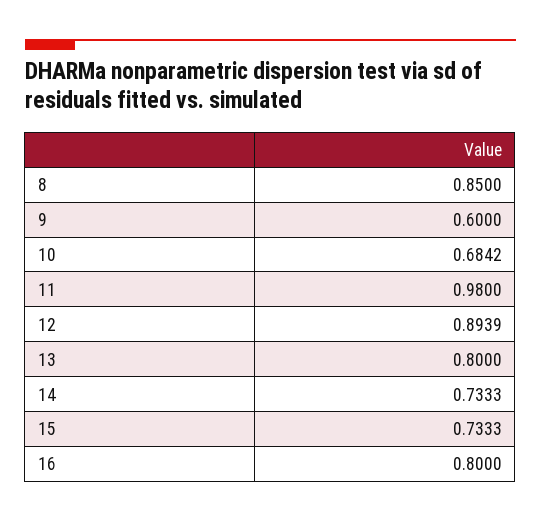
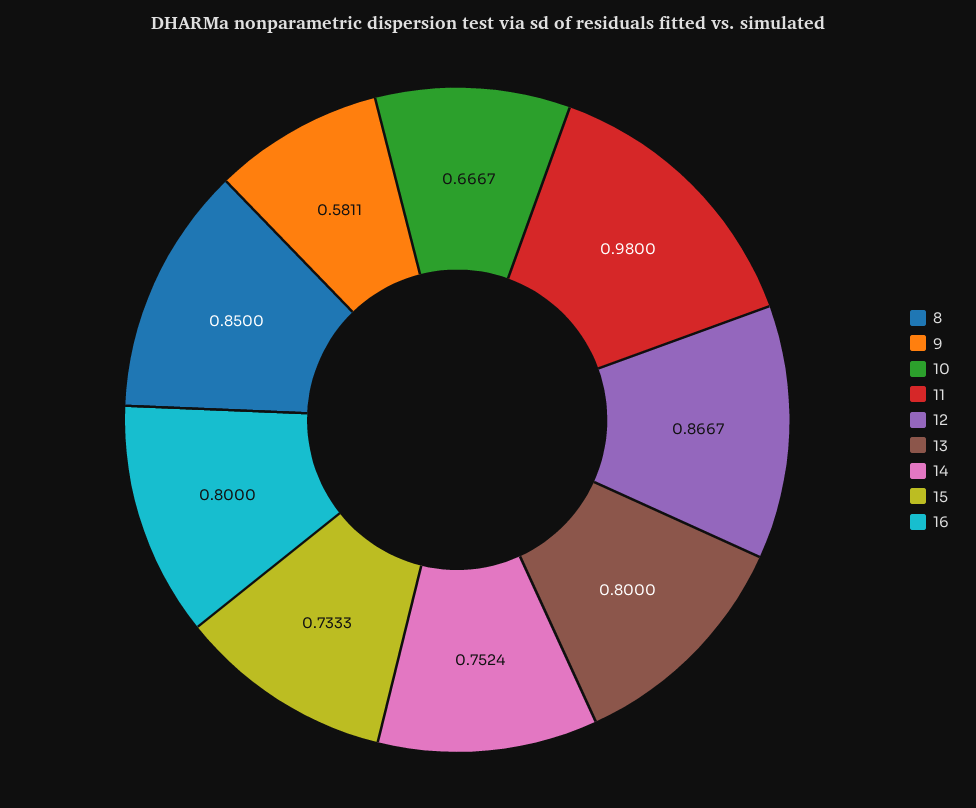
  {
    "8": 0.85,
-   "9": 0.6,
+   "9": 0.5811,
-   "10": 0.6842,
+   "10": 0.6667,
    "11": 0.98,
-   "12": 0.8939,
+   "12": 0.8667,
    "13": 0.8,
-   "14": 0.7333,
+   "14": 0.7524,
    "15": 0.7333,
    "16": 0.8
  }

